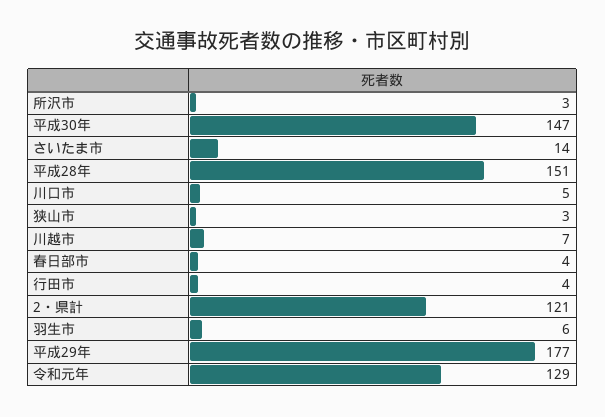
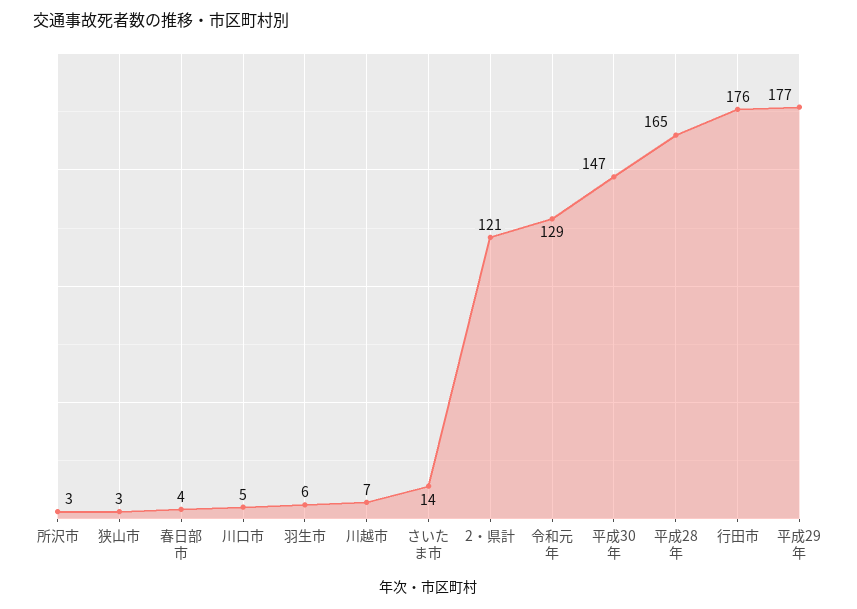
  {
    "所沢市": 3,
    "平成30年": 147,
    "さいたま市": 14,
-   "平成28年": 151,
+   "平成28年": 165,
    "川口市": 5,
    "狭山市": 3,
    "川越市": 7,
    "春日部市": 4,
-   "行田市": 4,
+   "行田市": 176,
    "2・県計": 121,
    "羽生市": 6,
    "平成29年": 177,
    "令和元年": 129
  }

